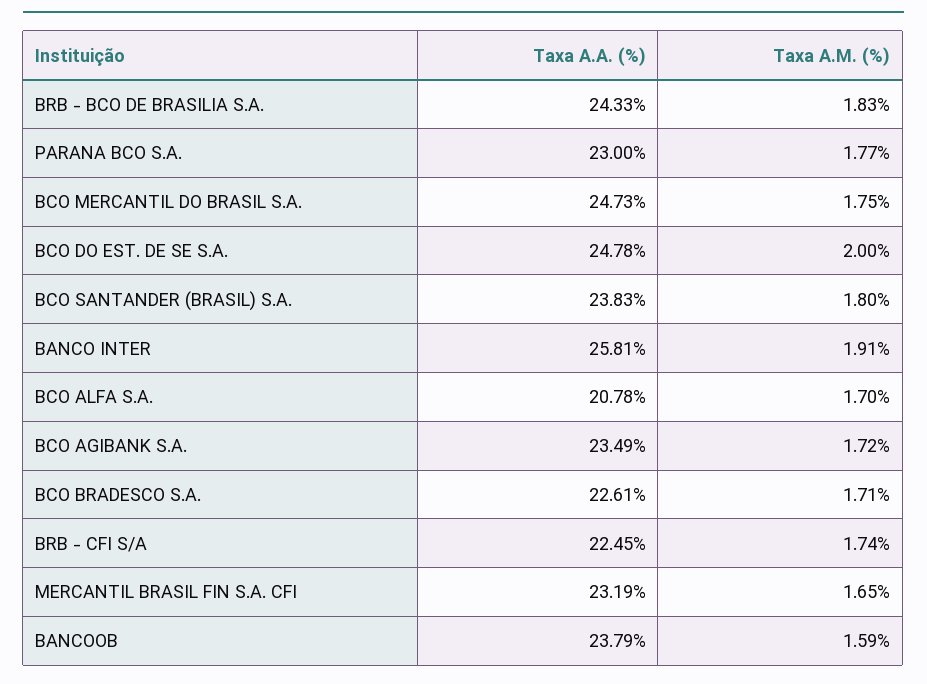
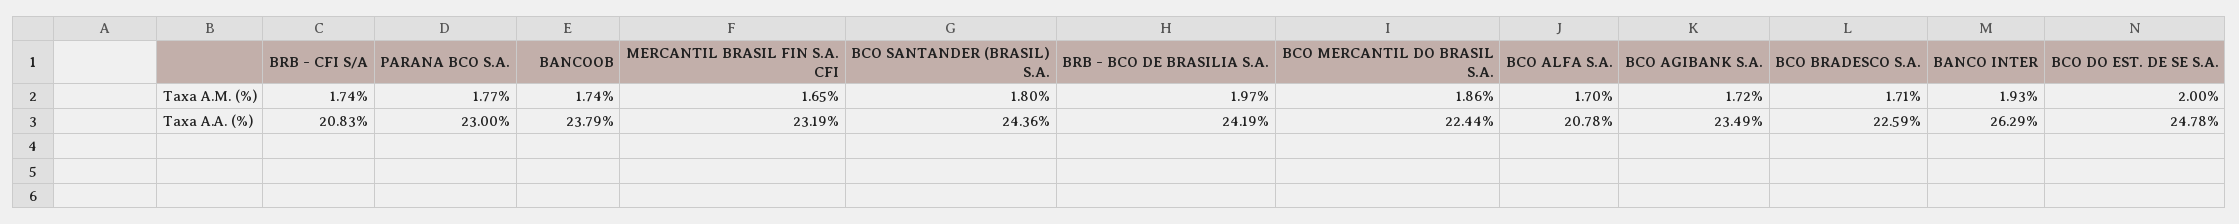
  {
    "Taxa A.A. (%)": {
-     "BRB - BCO DE BRASILIA S.A.": 24.33,
+     "BRB - BCO DE BRASILIA S.A.": 24.19,
      "PARANA BCO S.A.": 23,
-     "BCO MERCANTIL DO BRASIL S.A.": 24.73,
+     "BCO MERCANTIL DO BRASIL S.A.": 22.44,
      "BCO DO EST. DE SE S.A.": 24.78,
-     "BCO SANTANDER (BRASIL) S.A.": 23.83,
+     "BCO SANTANDER (BRASIL) S.A.": 24.36,
-     "BANCO INTER": 25.81,
+     "BANCO INTER": 26.29,
      "BCO ALFA S.A.": 20.78,
      "BCO AGIBANK S.A.": 23.49,
-     "BCO BRADESCO S.A.": 22.61,
+     "BCO BRADESCO S.A.": 22.59,
-     "BRB - CFI S/A": 22.45,
+     "BRB - CFI S/A": 20.83,
      "MERCANTIL BRASIL FIN S.A. CFI": 23.19,
      "BANCOOB": 23.79
    },
    "Taxa A.M. (%)": {
-     "BRB - BCO DE BRASILIA S.A.": 1.83,
+     "BRB - BCO DE BRASILIA S.A.": 1.97,
      "PARANA BCO S.A.": 1.77,
-     "BCO MERCANTIL DO BRASIL S.A.": 1.75,
+     "BCO MERCANTIL DO BRASIL S.A.": 1.86,
      "BCO DO EST. DE SE S.A.": 2,
      "BCO SANTANDER (BRASIL) S.A.": 1.8,
-     "BANCO INTER": 1.91,
+     "BANCO INTER": 1.93,
      "BCO ALFA S.A.": 1.7,
      "BCO AGIBANK S.A.": 1.72,
      "BCO BRADESCO S.A.": 1.71,
      "BRB - CFI S/A": 1.74,
      "MERCANTIL BRASIL FIN S.A. CFI": 1.65,
-     "BANCOOB": 1.59
+     "BANCOOB": 1.74
    }
  }

